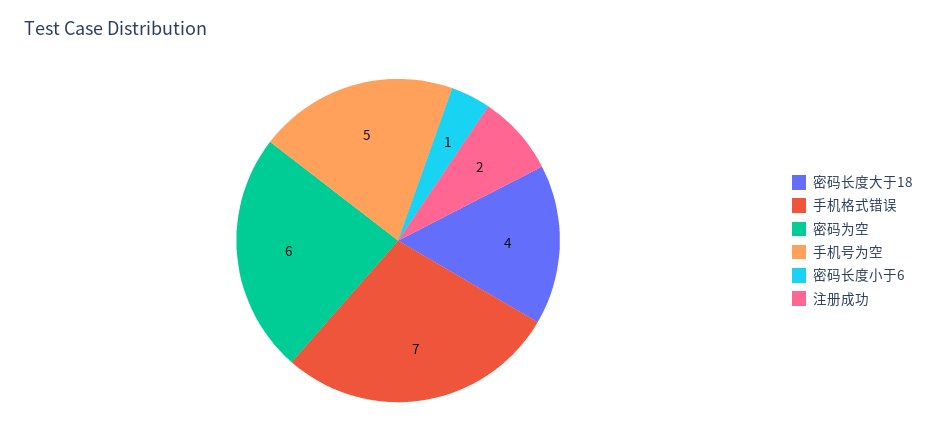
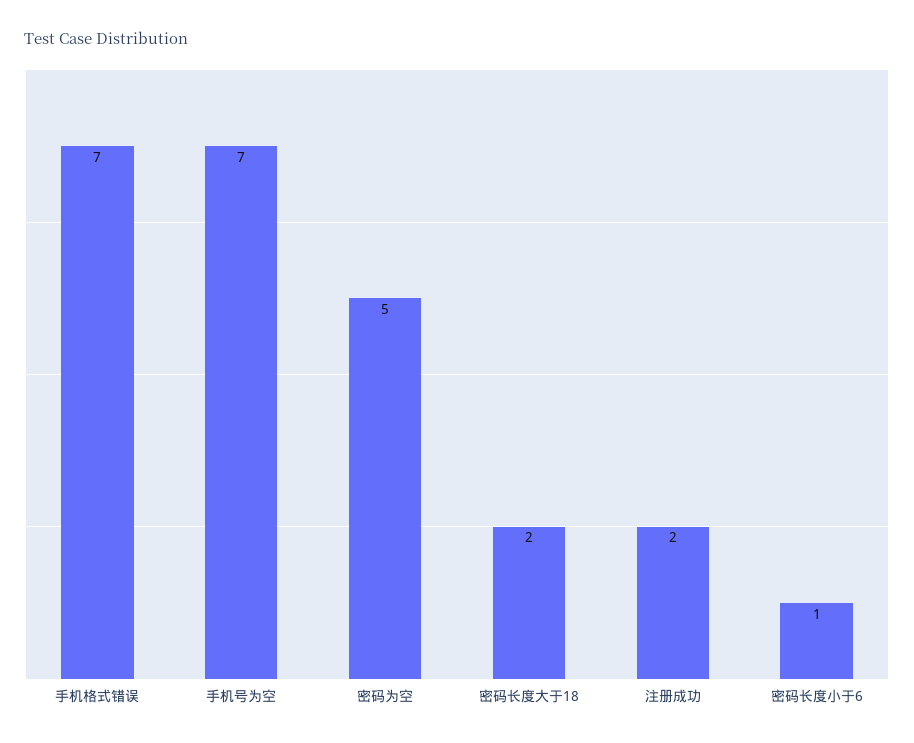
  {
-   "密码长度大于18": 4,
+   "密码长度大于18": 2,
    "手机格式错误": 7,
-   "密码为空": 6,
+   "密码为空": 5,
-   "手机号为空": 5,
+   "手机号为空": 7,
    "密码长度小于6": 1,
    "注册成功": 2
  }

